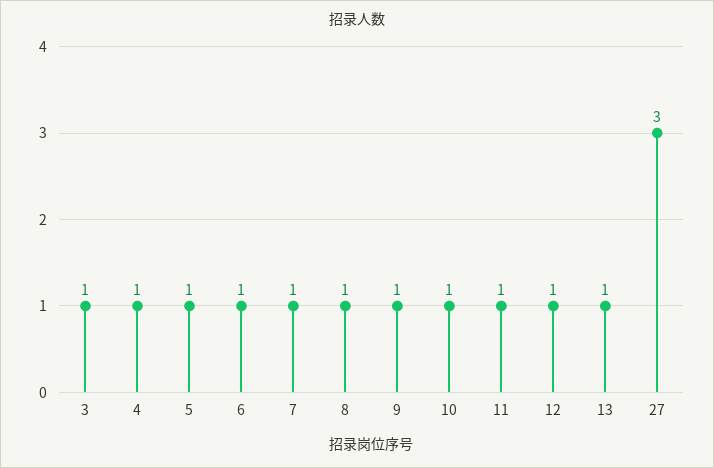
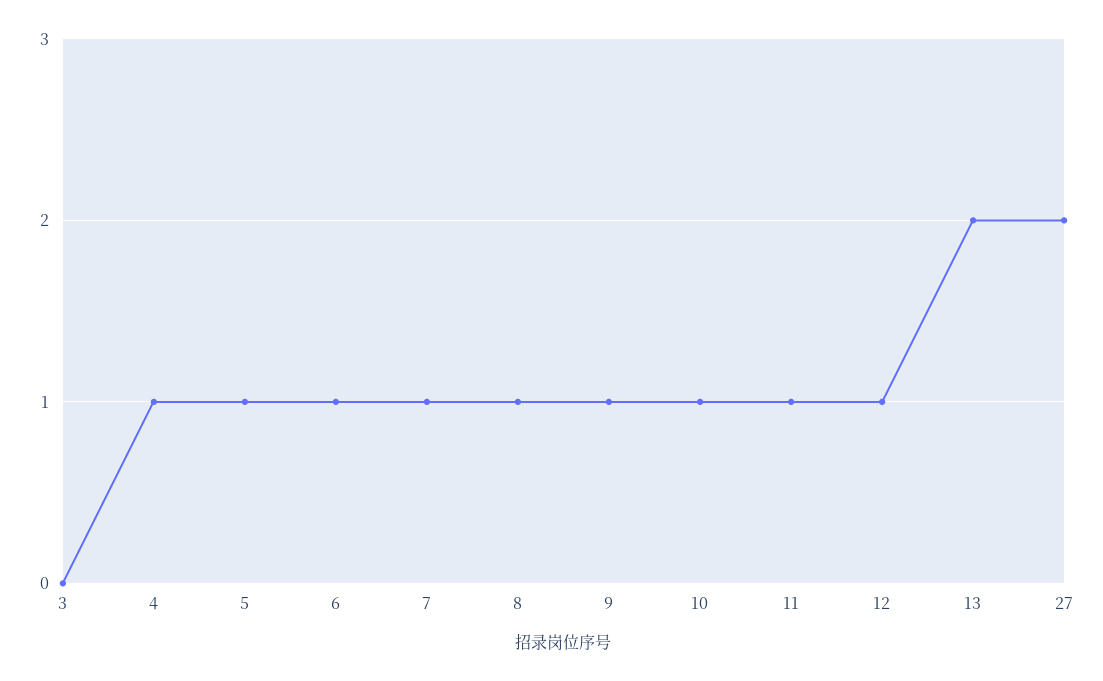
  {
-   "3": 1,
+   "3": 0,
    "4": 1,
    "5": 1,
    "6": 1,
    "7": 1,
    "8": 1,
    "9": 1,
    "10": 1,
    "11": 1,
    "12": 1,
-   "13": 1,
+   "13": 2,
-   "27": 3
+   "27": 2
  }

